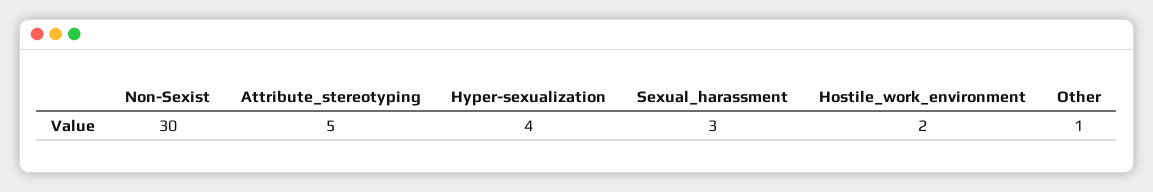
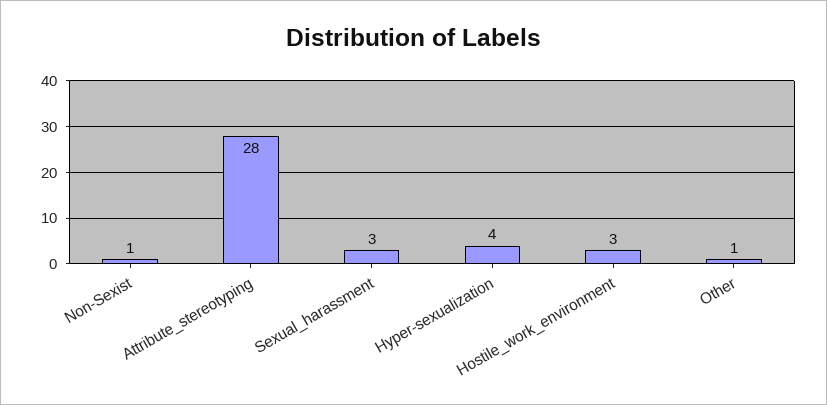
  {
-   "Non-Sexist": 30,
+   "Non-Sexist": 1,
-   "Attribute_stereotyping": 5,
+   "Attribute_stereotyping": 28,
    "Hyper-sexualization": 4,
    "Sexual_harassment": 3,
-   "Hostile_work_environment": 2,
+   "Hostile_work_environment": 3,
    "Other": 1
  }

